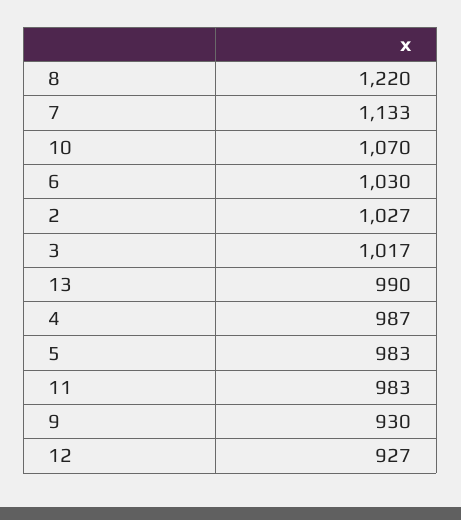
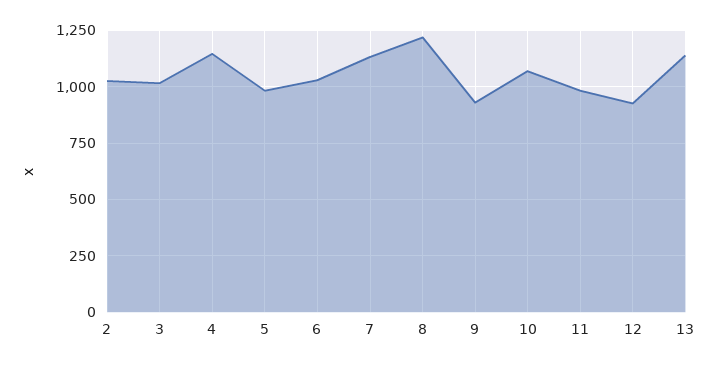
  {
    "8": 1220,
    "7": 1133,
    "10": 1070,
    "6": 1030,
    "2": 1027,
    "3": 1017,
-   "13": 990,
+   "13": 1150,
-   "4": 987,
+   "4": 1150,
    "5": 983,
    "11": 983,
    "9": 930,
    "12": 927
  }

